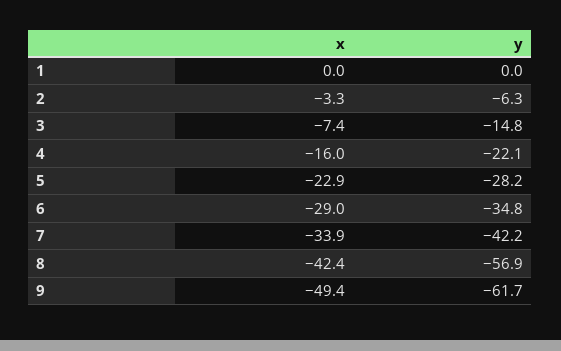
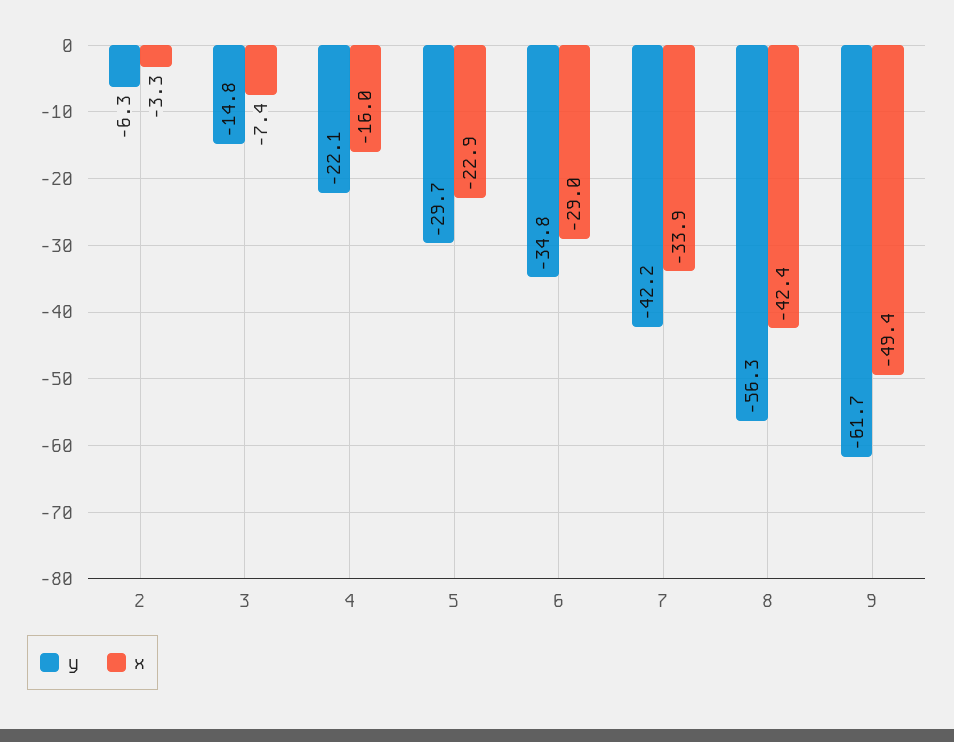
  {
    "x": {
-     "1": 0,
      "2": -3.3,
      "3": -7.4,
      "4": -16,
      "5": -22.9,
      "6": -29,
      "7": -33.9,
      "8": -42.4,
      "9": -49.4
    },
    "y": {
-     "1": 0,
      "2": -6.3,
      "3": -14.8,
      "4": -22.1,
-     "5": -28.2,
+     "5": -29.7,
      "6": -34.8,
      "7": -42.2,
-     "8": -56.9,
+     "8": -56.3,
      "9": -61.7
    }
  }

